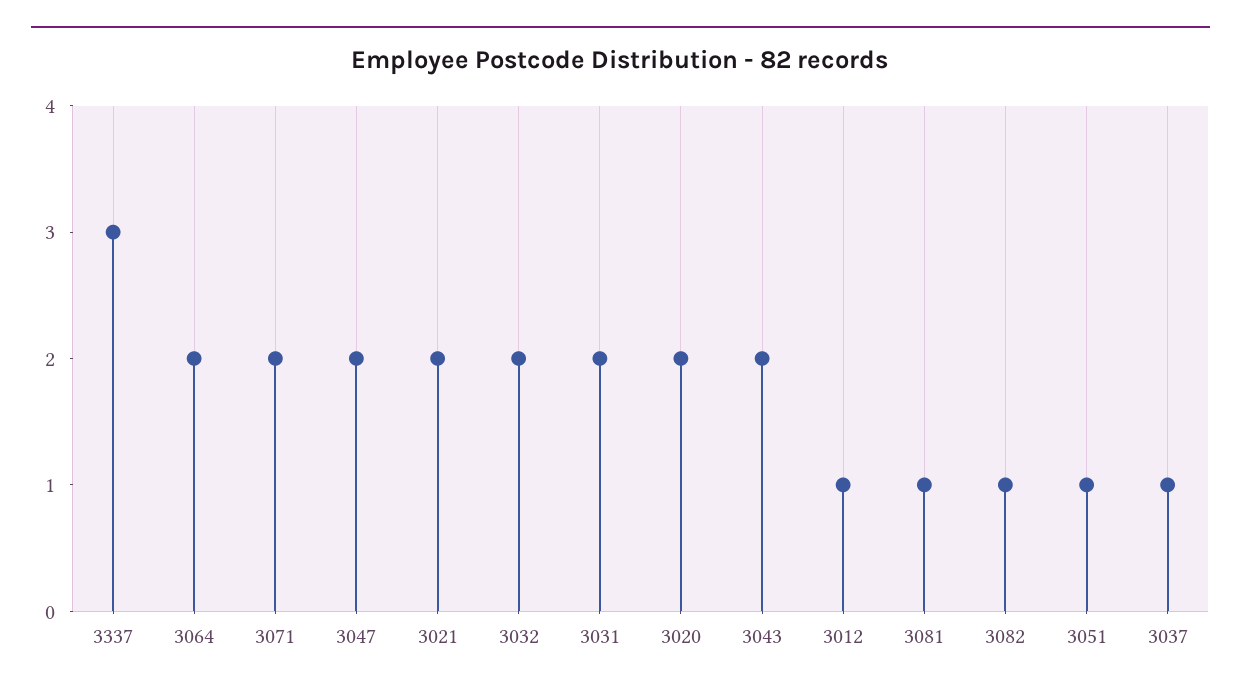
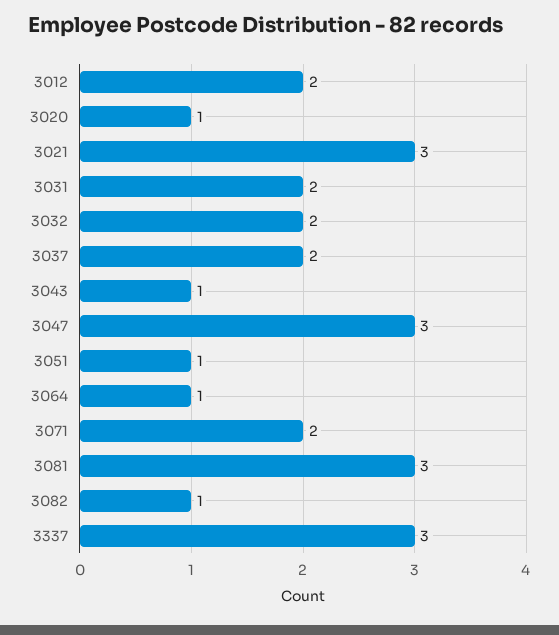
  {
    "3337": 3,
-   "3064": 2,
+   "3064": 1,
    "3071": 2,
-   "3047": 2,
+   "3047": 3,
-   "3021": 2,
+   "3021": 3,
    "3032": 2,
    "3031": 2,
-   "3020": 2,
+   "3020": 1,
-   "3043": 2,
+   "3043": 1,
-   "3012": 1,
+   "3012": 2,
-   "3081": 1,
+   "3081": 3,
    "3082": 1,
    "3051": 1,
-   "3037": 1
+   "3037": 2
  }

